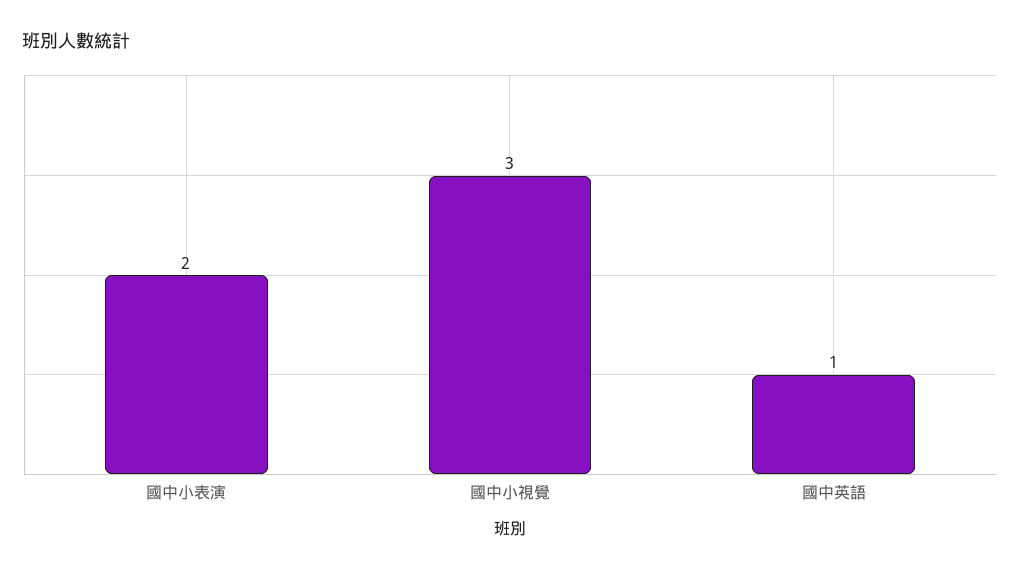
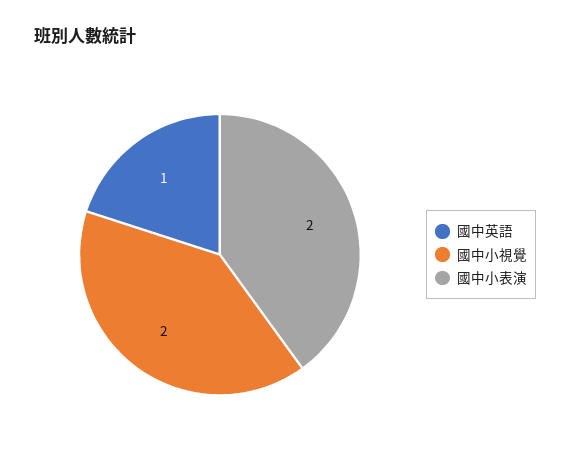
  {
    "國中小表演": 2,
-   "國中小視覺": 3,
+   "國中小視覺": 2,
    "國中英語": 1
  }

